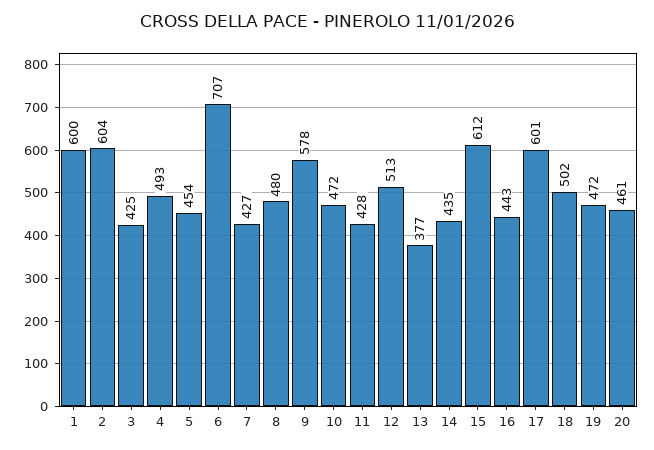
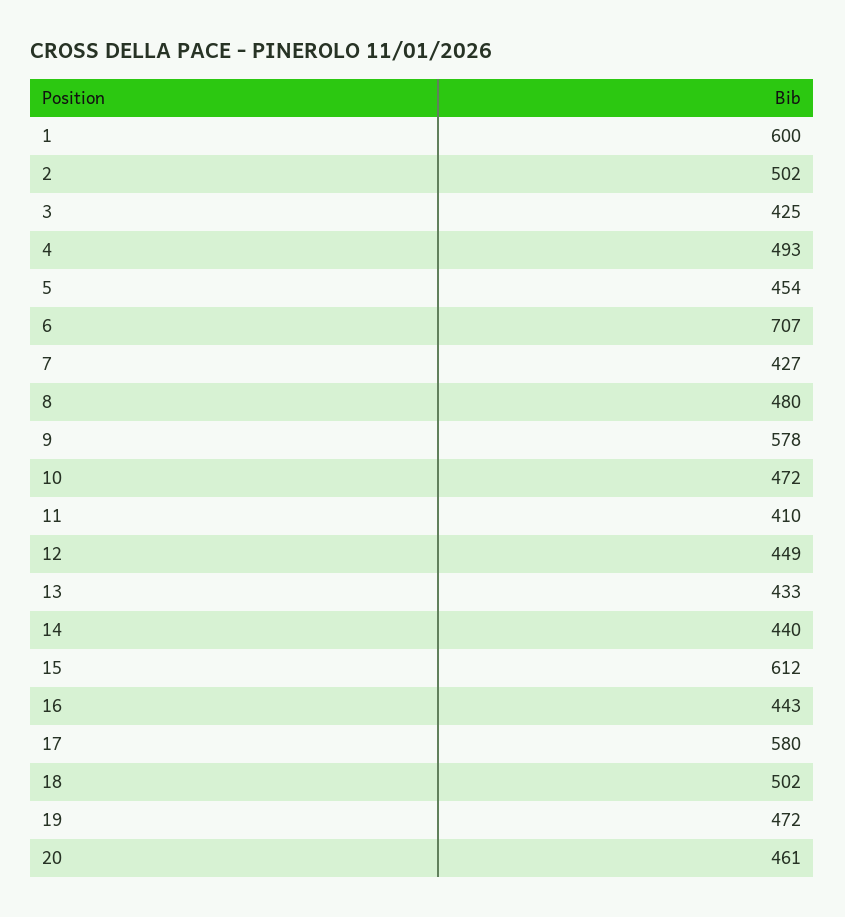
  {
    "1": 600,
-   "2": 604,
+   "2": 502,
    "3": 425,
    "4": 493,
    "5": 454,
    "6": 707,
    "7": 427,
    "8": 480,
    "9": 578,
    "10": 472,
-   "11": 428,
+   "11": 410,
-   "12": 513,
+   "12": 449,
-   "13": 377,
+   "13": 433,
-   "14": 435,
+   "14": 440,
    "15": 612,
    "16": 443,
-   "17": 601,
+   "17": 580,
    "18": 502,
    "19": 472,
    "20": 461
  }

